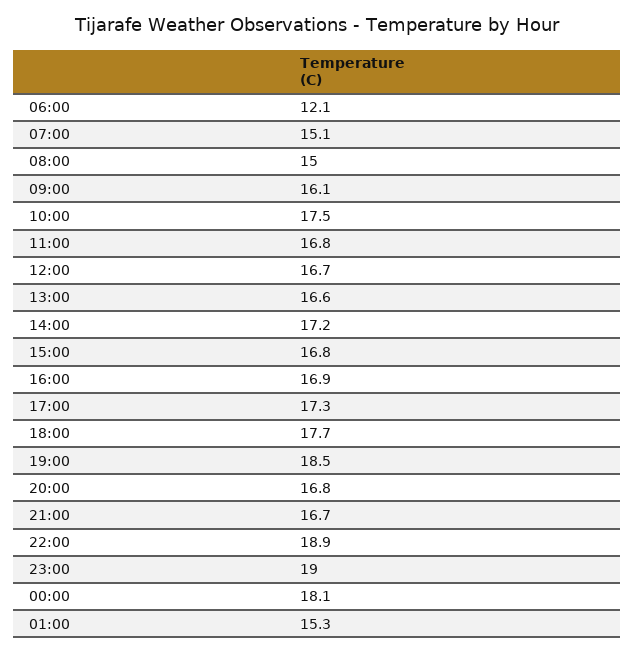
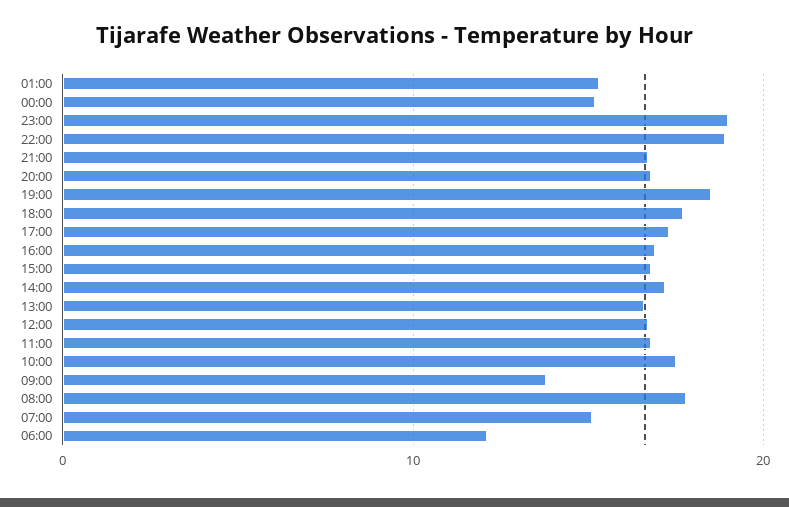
  {
    "06:00": 12.1,
    "07:00": 15.1,
-   "08:00": 15,
+   "08:00": 18,
-   "09:00": 16.1,
+   "09:00": 14,
    "10:00": 17.5,
    "11:00": 16.8,
    "12:00": 16.7,
    "13:00": 16.6,
    "14:00": 17.2,
    "15:00": 16.8,
    "16:00": 16.9,
    "17:00": 17.3,
    "18:00": 17.7,
    "19:00": 18.5,
    "20:00": 16.8,
    "21:00": 16.7,
    "22:00": 18.9,
    "23:00": 19,
-   "00:00": 18.1,
+   "00:00": 15,
    "01:00": 15.3
  }

